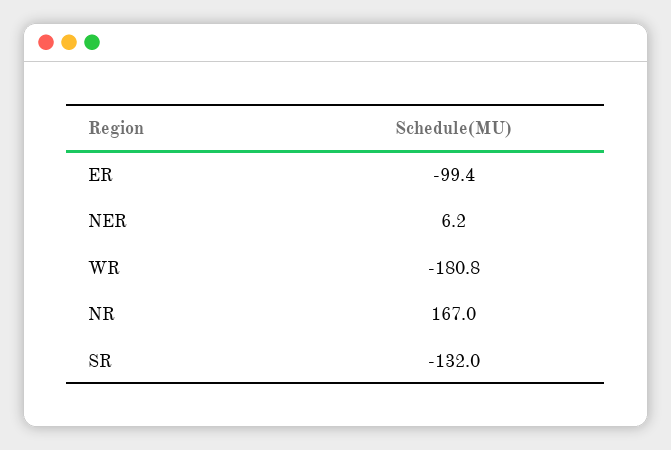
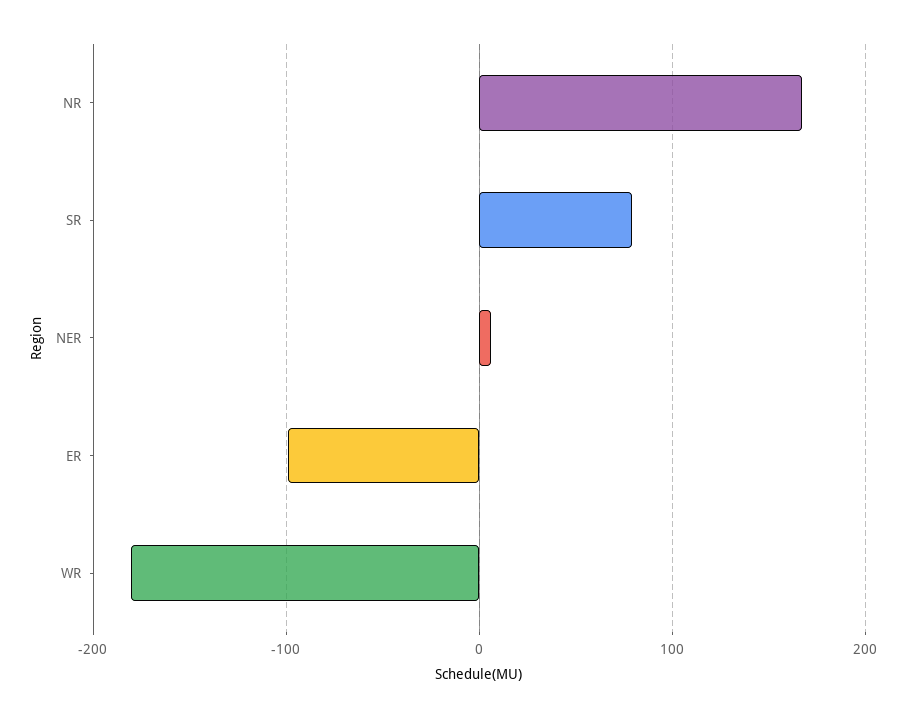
  {
    "ER": -99.4,
    "NER": 6.2,
    "WR": -180.8,
    "NR": 167,
-   "SR": -132
+   "SR": 80
  }

